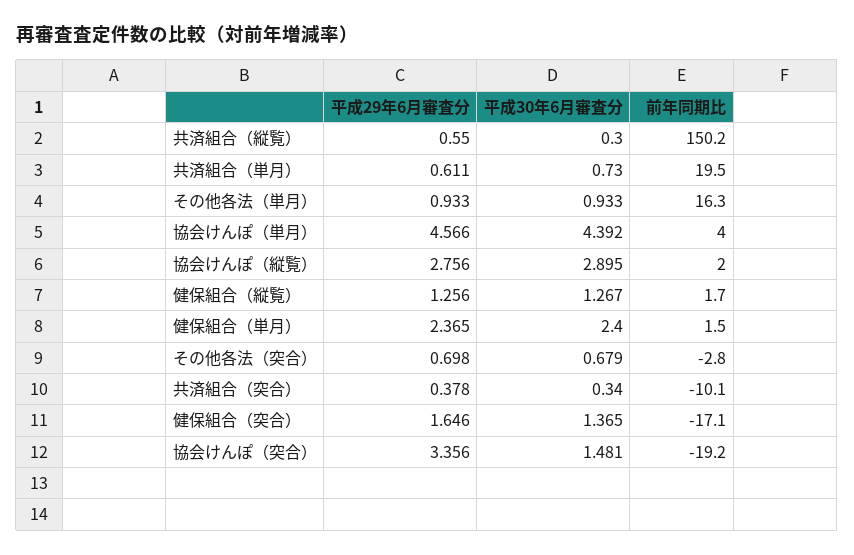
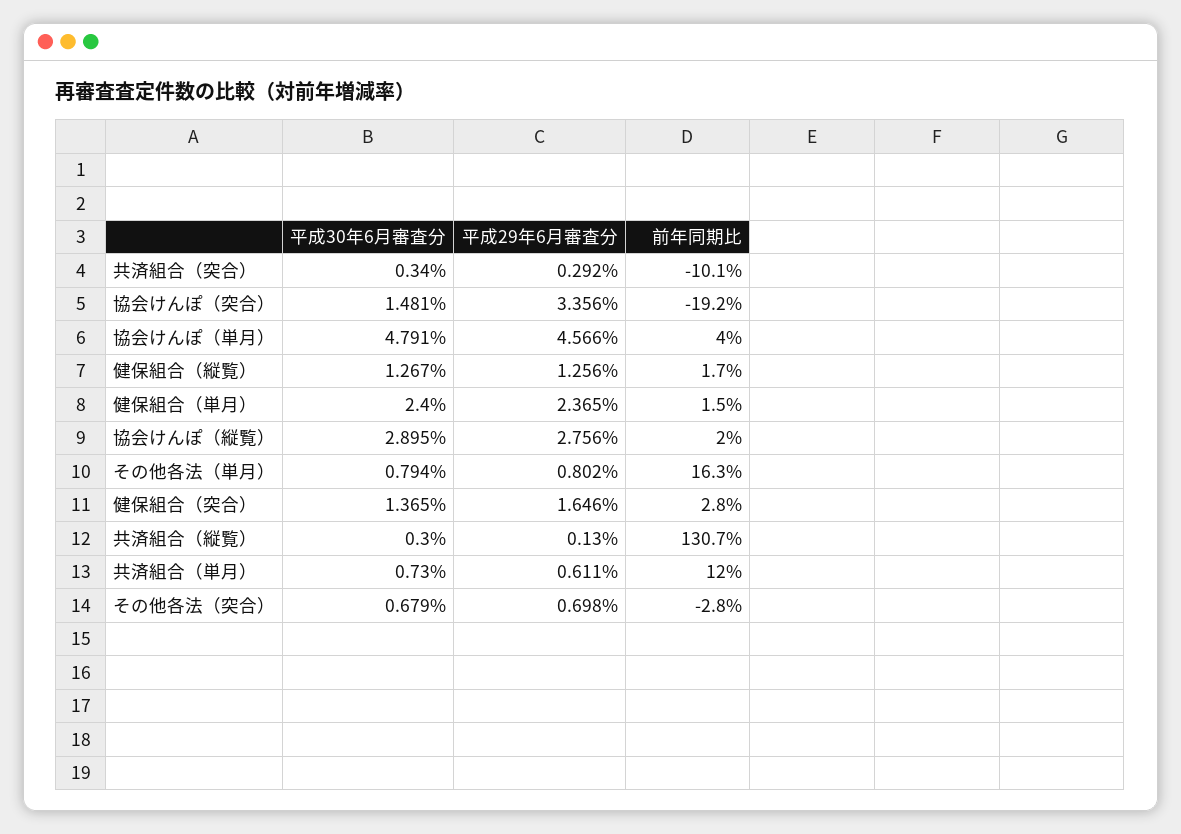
  {
    "平成29年6月審査分": {
-     "共済組合（縦覧）": 0.55,
+     "共済組合（縦覧）": 0.13,
      "共済組合（単月）": 0.611,
-     "その他各法（単月）": 0.933,
+     "その他各法（単月）": 0.802,
      "協会けんぽ（単月）": 4.566,
      "協会けんぽ（縦覧）": 2.756,
      "健保組合（縦覧）": 1.256,
      "健保組合（単月）": 2.365,
      "その他各法（突合）": 0.698,
-     "共済組合（突合）": 0.378,
+     "共済組合（突合）": 0.292,
      "健保組合（突合）": 1.646,
      "協会けんぽ（突合）": 3.356
    },
    "平成30年6月審査分": {
      "共済組合（縦覧）": 0.3,
      "共済組合（単月）": 0.73,
-     "その他各法（単月）": 0.933,
+     "その他各法（単月）": 0.794,
-     "協会けんぽ（単月）": 4.392,
+     "協会けんぽ（単月）": 4.791,
      "協会けんぽ（縦覧）": 2.895,
      "健保組合（縦覧）": 1.267,
      "健保組合（単月）": 2.4,
      "その他各法（突合）": 0.679,
      "共済組合（突合）": 0.34,
      "健保組合（突合）": 1.365,
      "協会けんぽ（突合）": 1.481
    },
    "前年同期比": {
-     "共済組合（縦覧）": 150.2,
+     "共済組合（縦覧）": 130.7,
-     "共済組合（単月）": 19.5,
+     "共済組合（単月）": 12,
      "その他各法（単月）": 16.3,
      "協会けんぽ（単月）": 4,
      "協会けんぽ（縦覧）": 2,
      "健保組合（縦覧）": 1.7,
      "健保組合（単月）": 1.5,
      "その他各法（突合）": -2.8,
      "共済組合（突合）": -10.1,
-     "健保組合（突合）": -17.1,
+     "健保組合（突合）": 2.8,
      "協会けんぽ（突合）": -19.2
    }
  }

